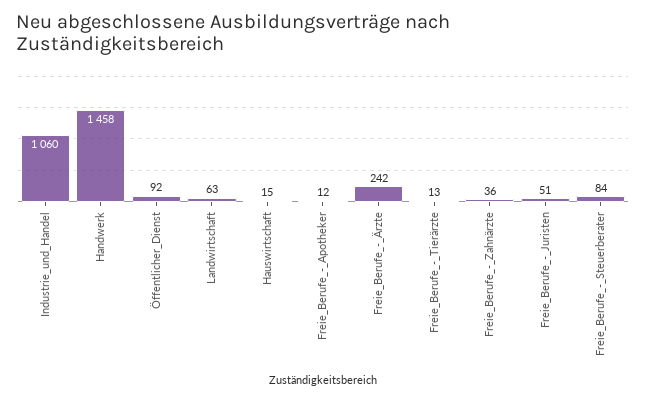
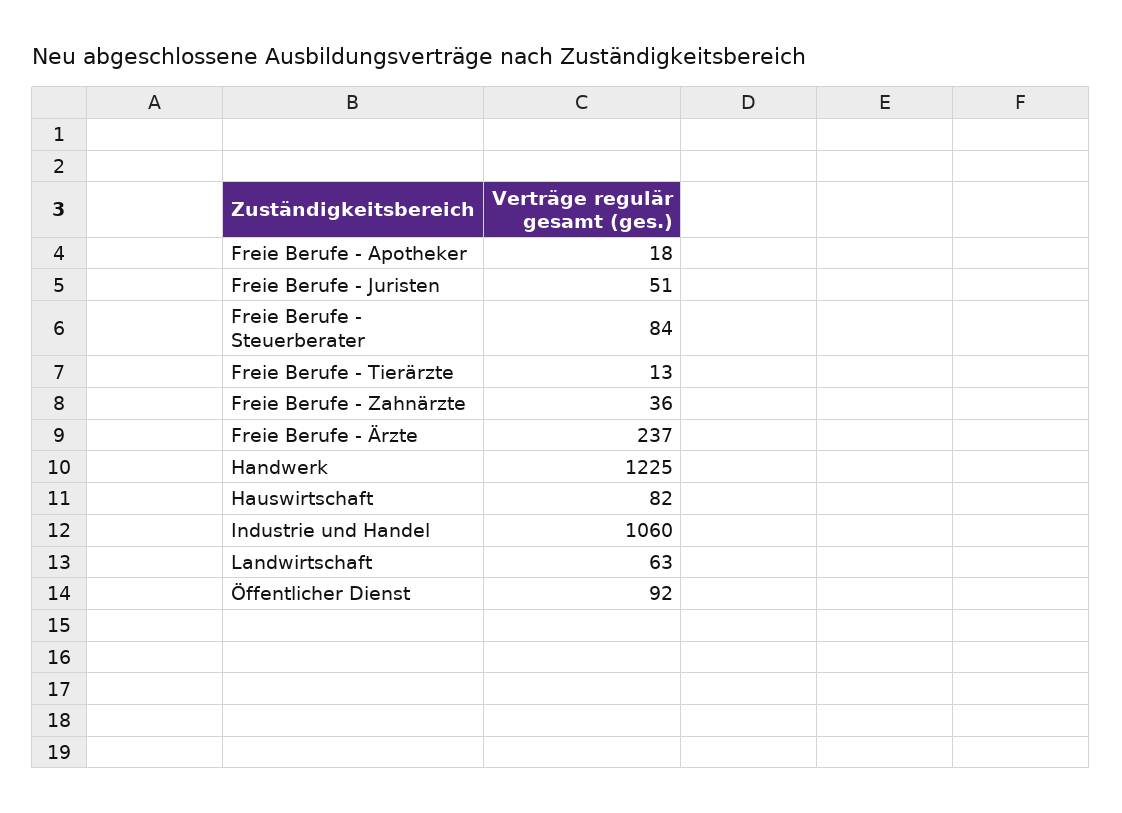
  {
    "Industrie_und_Handel": 1060,
-   "Handwerk": 1458,
+   "Handwerk": 1225,
    "Öffentlicher_Dienst": 92,
    "Landwirtschaft": 63,
-   "Hauswirtschaft": 15,
+   "Hauswirtschaft": 82,
-   "Freie_Berufe_-_Apotheker": 12,
+   "Freie_Berufe_-_Apotheker": 18,
-   "Freie_Berufe_-_Ärzte": 242,
+   "Freie_Berufe_-_Ärzte": 237,
    "Freie_Berufe_-_Tierärzte": 13,
    "Freie_Berufe_-_Zahnärzte": 36,
    "Freie_Berufe_-_Juristen": 51,
    "Freie_Berufe_-_Steuerberater": 84
  }

